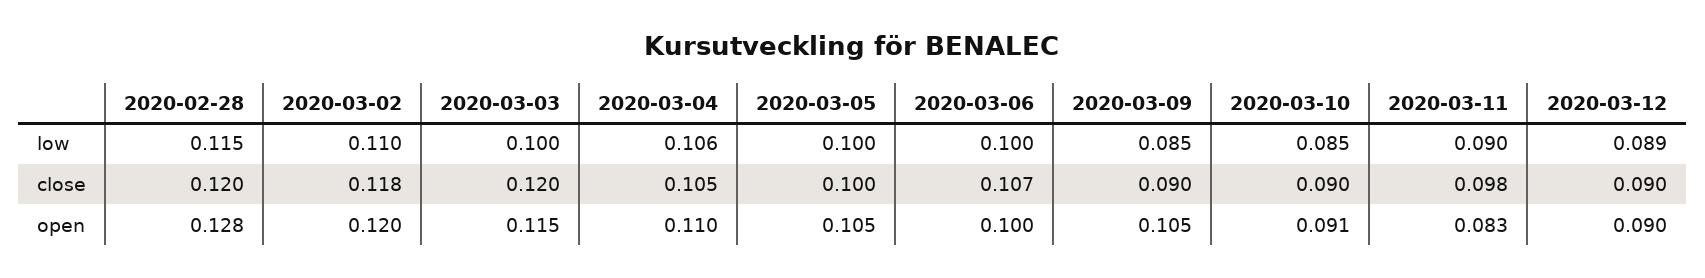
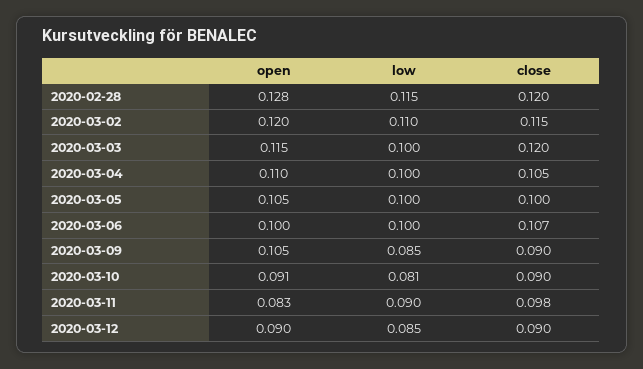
  {
    "2020-02-28": {
      "low": 0.115,
      "close": 0.12,
      "open": 0.128
    },
    "2020-03-02": {
      "low": 0.11,
-     "close": 0.118,
+     "close": 0.115,
      "open": 0.12
    },
    "2020-03-03": {
      "low": 0.1,
      "close": 0.12,
      "open": 0.115
    },
    "2020-03-04": {
-     "low": 0.106,
+     "low": 0.1,
      "close": 0.105,
      "open": 0.11
    },
    "2020-03-05": {
      "low": 0.1,
      "close": 0.1,
      "open": 0.105
    },
    "2020-03-06": {
      "low": 0.1,
      "close": 0.107,
      "open": 0.1
    },
    "2020-03-09": {
      "low": 0.085,
      "close": 0.09,
      "open": 0.105
    },
    "2020-03-10": {
-     "low": 0.085,
+     "low": 0.081,
      "close": 0.09,
      "open": 0.091
    },
    "2020-03-11": {
      "low": 0.09,
      "close": 0.098,
      "open": 0.083
    },
    "2020-03-12": {
-     "low": 0.089,
+     "low": 0.085,
      "close": 0.09,
      "open": 0.09
    }
  }

